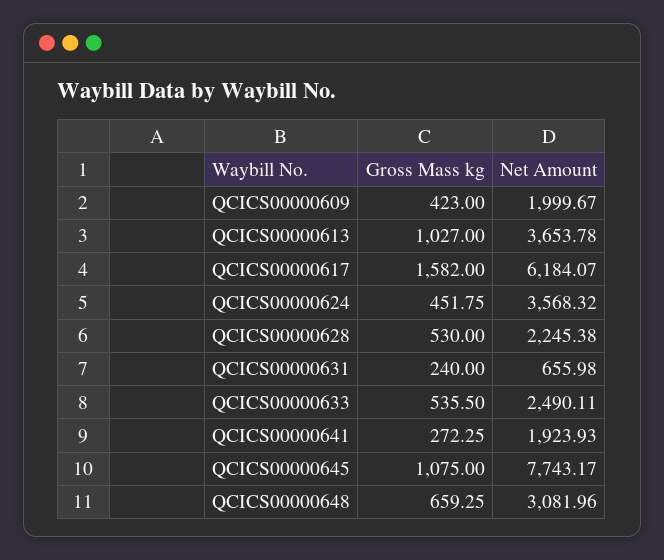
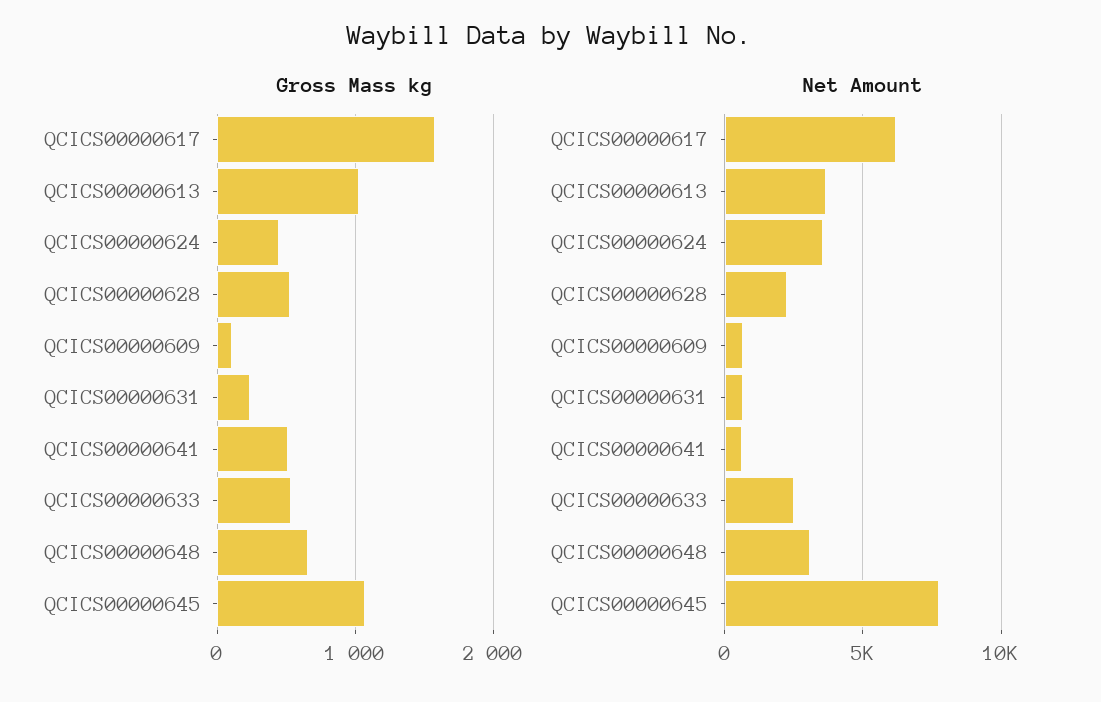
  {
    "Gross Mass kg": {
-     "QCICS00000609": 423,
+     "QCICS00000609": 100,
      "QCICS00000613": 1027,
      "QCICS00000617": 1582,
      "QCICS00000624": 451.75,
      "QCICS00000628": 530,
      "QCICS00000631": 240,
      "QCICS00000633": 535.5,
-     "QCICS00000641": 272.25,
+     "QCICS00000641": 500,
      "QCICS00000645": 1075,
      "QCICS00000648": 659.25
    },
    "Net Amount": {
-     "QCICS00000609": 1999.67,
+     "QCICS00000609": 500,
      "QCICS00000613": 3653.78,
      "QCICS00000617": 6184.07,
      "QCICS00000624": 3568.32,
      "QCICS00000628": 2245.38,
      "QCICS00000631": 655.98,
      "QCICS00000633": 2490.11,
-     "QCICS00000641": 1923.93,
+     "QCICS00000641": 500,
      "QCICS00000645": 7743.17,
      "QCICS00000648": 3081.96
    }
  }

